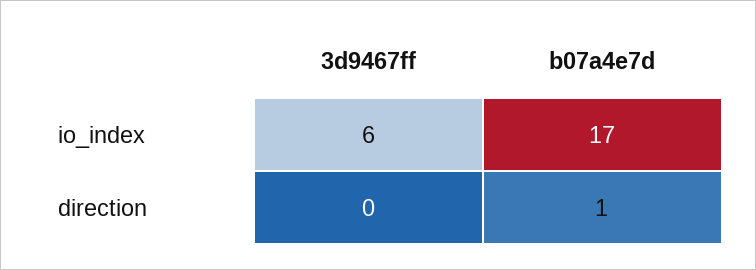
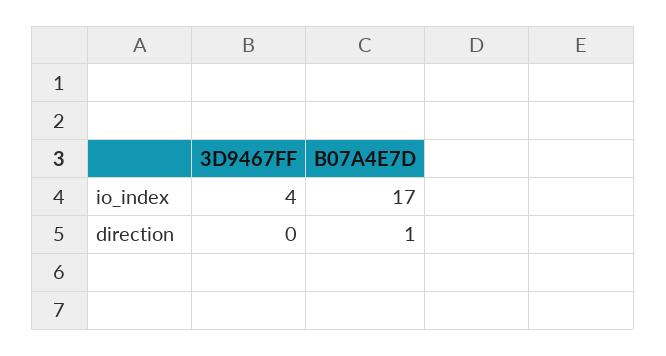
  {
    "3d9467ff": {
-     "io_index": 6,
+     "io_index": 4,
      "direction": 0
    },
    "b07a4e7d": {
      "io_index": 17,
      "direction": 1
    }
  }

